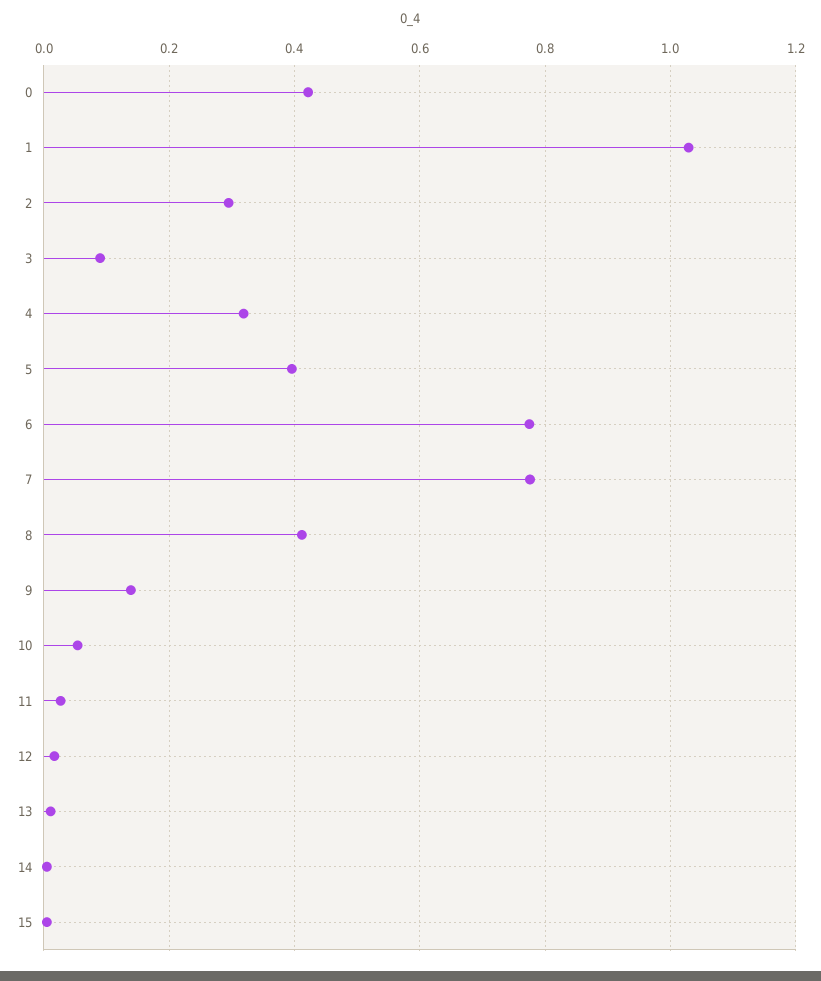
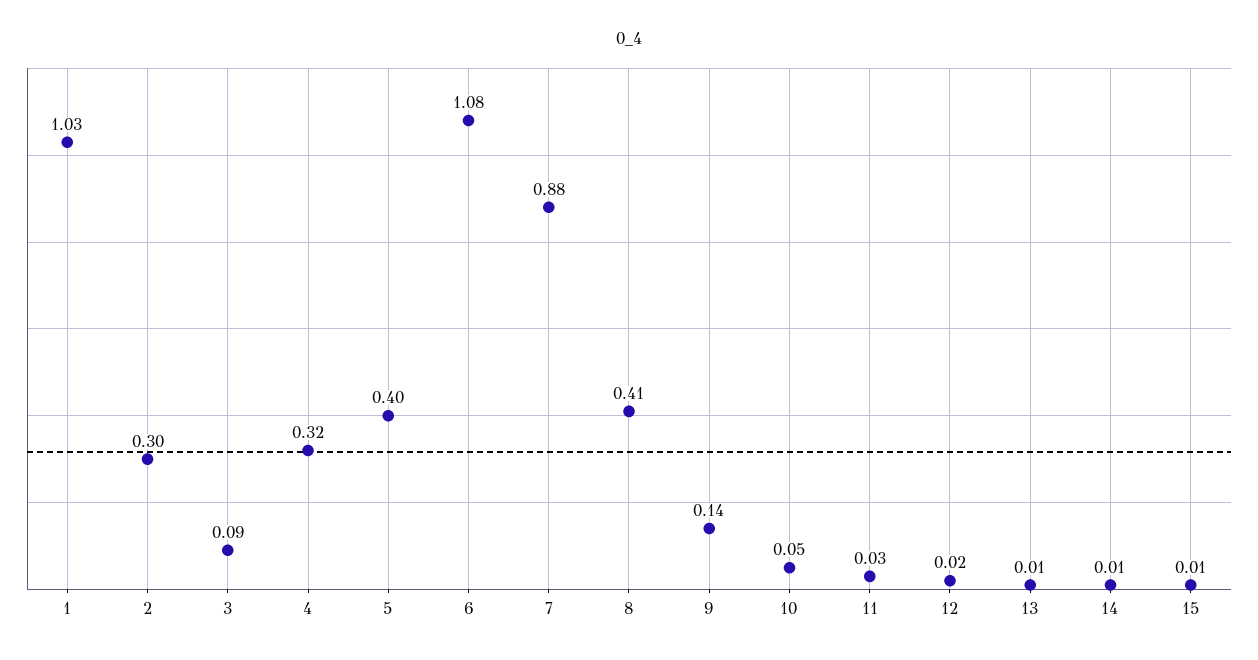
  {
-   "0": 0.42,
    "1": 1.03,
    "2": 0.3,
    "3": 0.09,
    "4": 0.32,
    "5": 0.4,
-   "6": 0.78,
+   "6": 1.08,
-   "7": 0.78,
+   "7": 0.88,
    "8": 0.41,
    "9": 0.14,
    "10": 0.05,
    "11": 0.03,
    "12": 0.02,
    "13": 0.01,
    "14": 0.01,
    "15": 0.01
  }

